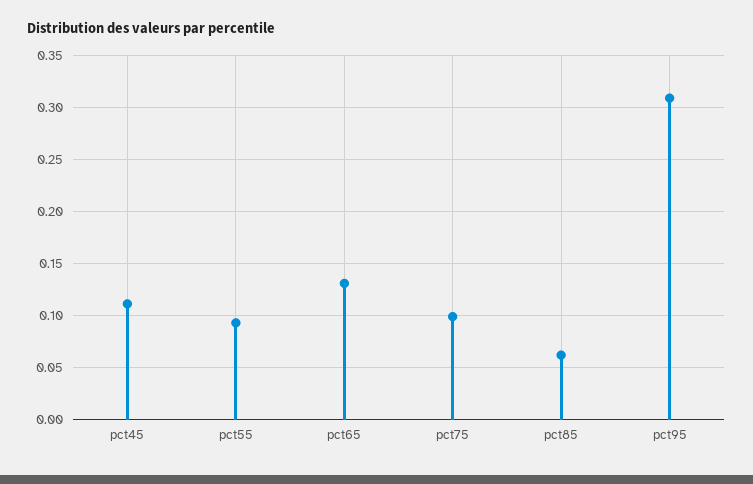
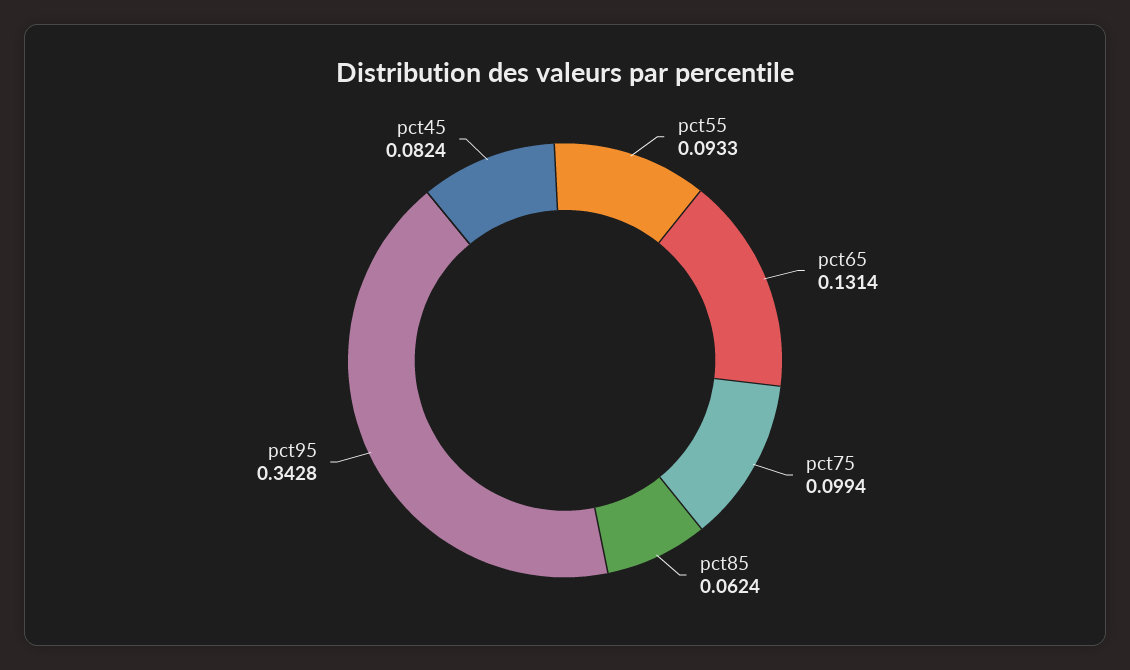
  {
-   "pct45": 0.11,
+   "pct45": 0.0824,
    "pct55": 0.0933,
    "pct65": 0.1314,
    "pct75": 0.0994,
    "pct85": 0.0624,
-   "pct95": 0.31
+   "pct95": 0.3428
  }

